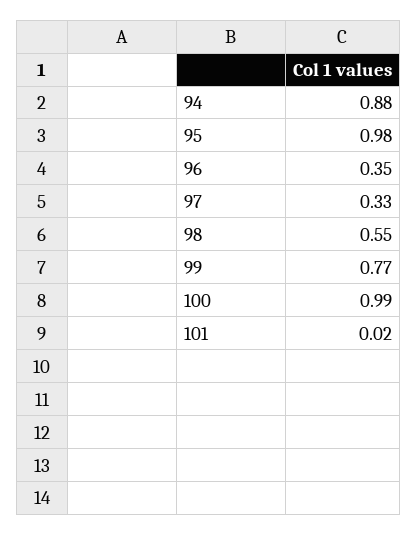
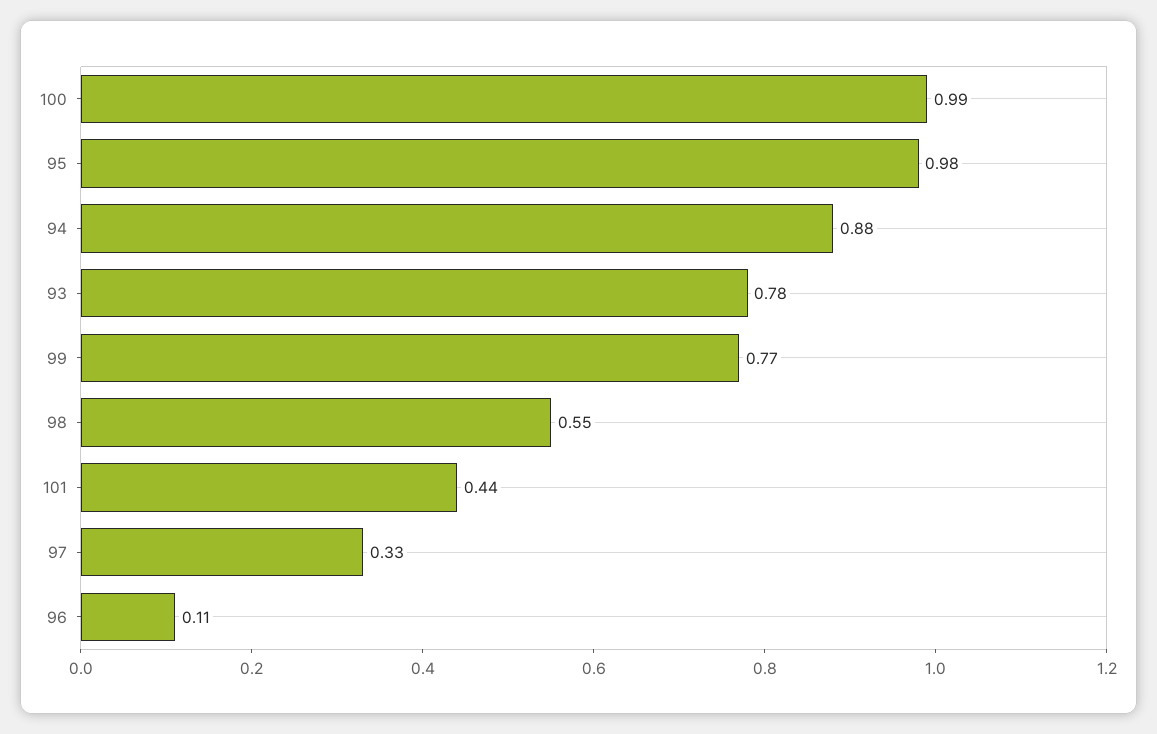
  {
    "94": 0.88,
    "95": 0.98,
-   "96": 0.35,
+   "96": 0.11,
    "97": 0.33,
    "98": 0.55,
    "99": 0.77,
    "100": 0.99,
-   "101": 0.02
+   "101": 0.44,
+   "93": 0.78
  }

